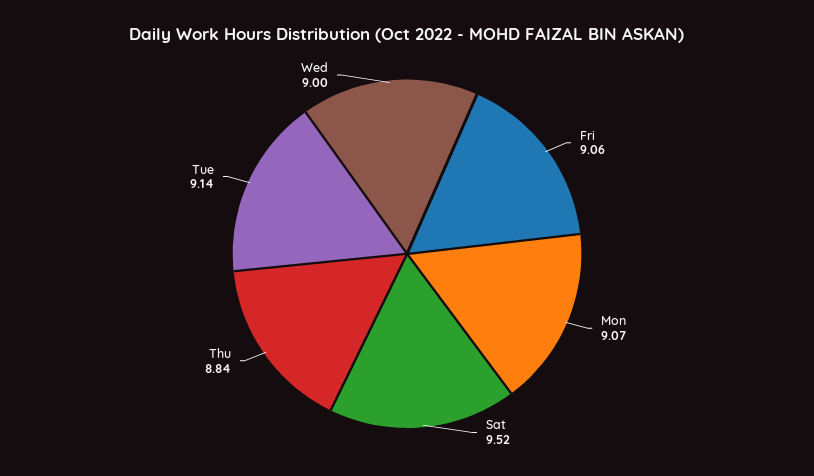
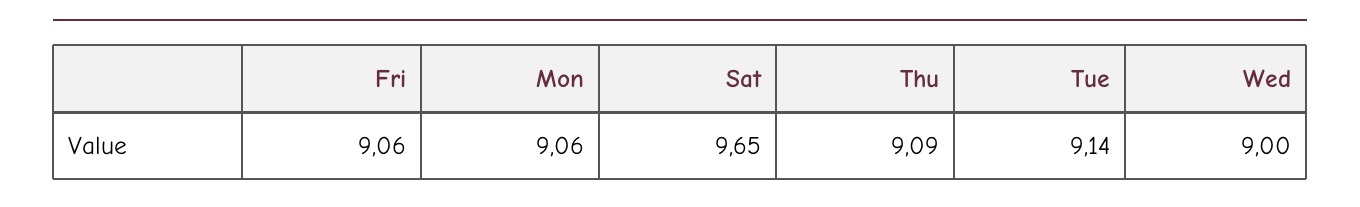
  {
    "Fri": 9.06,
-   "Mon": 9.07,
+   "Mon": 9.06,
-   "Sat": 9.52,
+   "Sat": 9.65,
-   "Thu": 8.84,
+   "Thu": 9.09,
    "Tue": 9.14,
    "Wed": 9
  }

